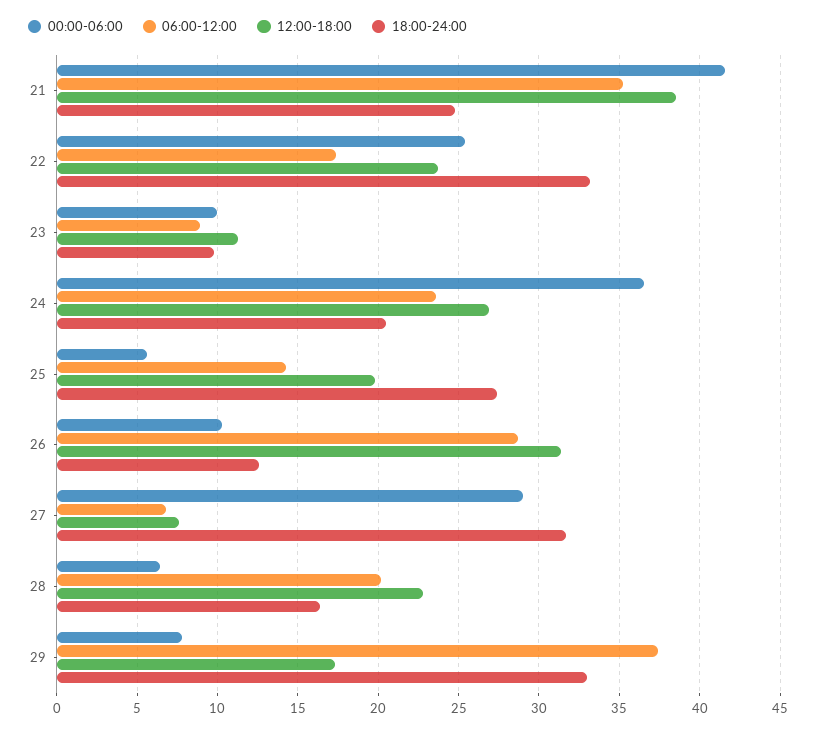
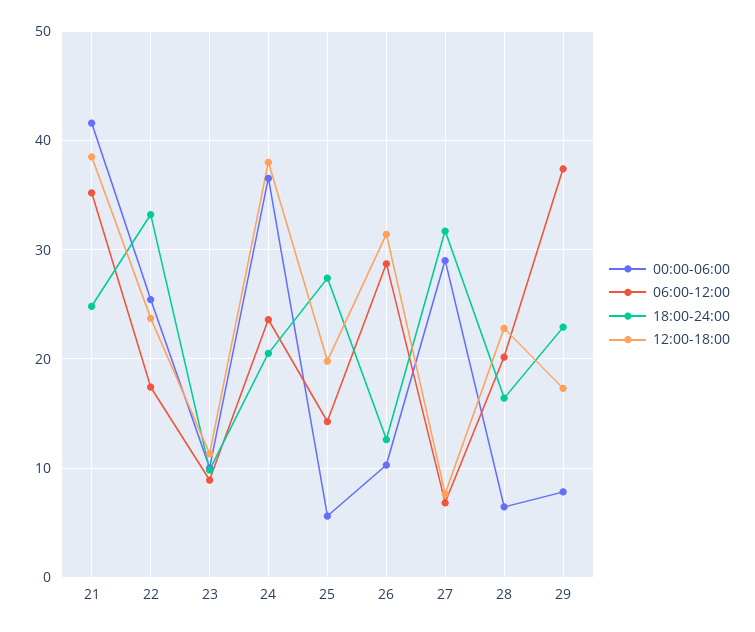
  {
    "00:00-06:00": {
      "21": 41.5,
      "22": 25.5,
      "23": 10,
      "24": 36.5,
      "25": 5.5,
      "26": 10.5,
      "27": 29,
      "28": 6.5,
      "29": 8
    },
    "06:00-12:00": {
      "21": 35,
      "22": 17.5,
      "23": 9,
      "24": 23.5,
      "25": 14.5,
      "26": 28.5,
      "27": 7,
      "28": 20,
      "29": 37.5
    },
    "12:00-18:00": {
      "21": 38.5,
      "22": 23.5,
      "23": 11.5,
-     "24": 27,
+     "24": 38,
      "25": 20,
      "26": 31.5,
      "27": 7.5,
      "28": 23,
      "29": 17.5
    },
    "18:00-24:00": {
      "21": 25,
      "22": 33,
      "23": 10,
      "24": 20.5,
      "25": 27.5,
      "26": 12.5,
      "27": 31.5,
      "28": 16.5,
-     "29": 33
+     "29": 23
    }
  }

